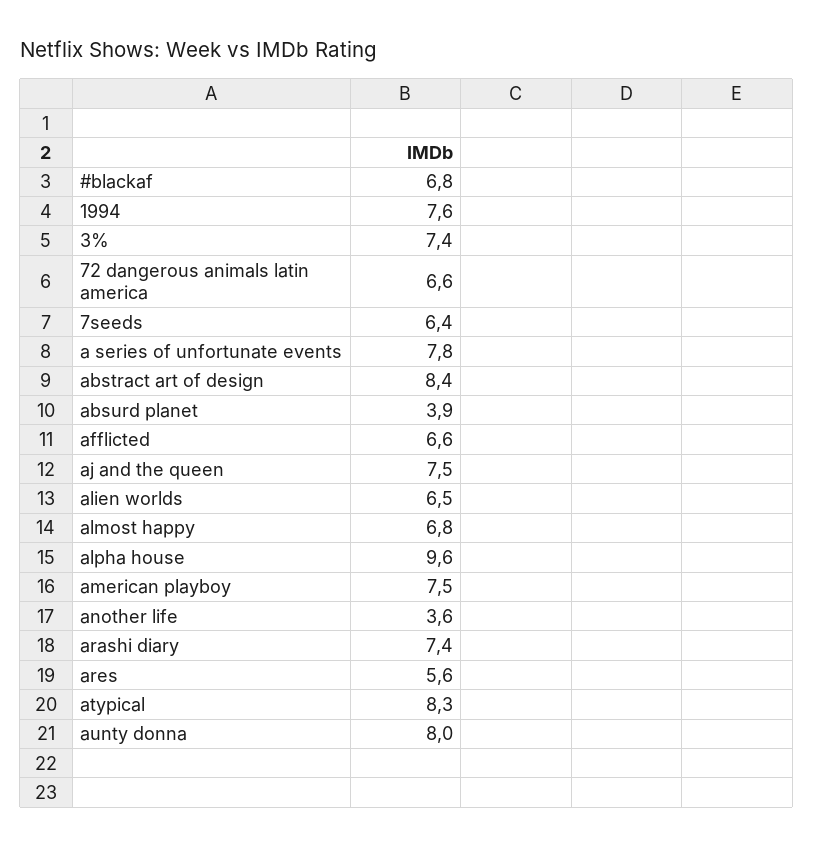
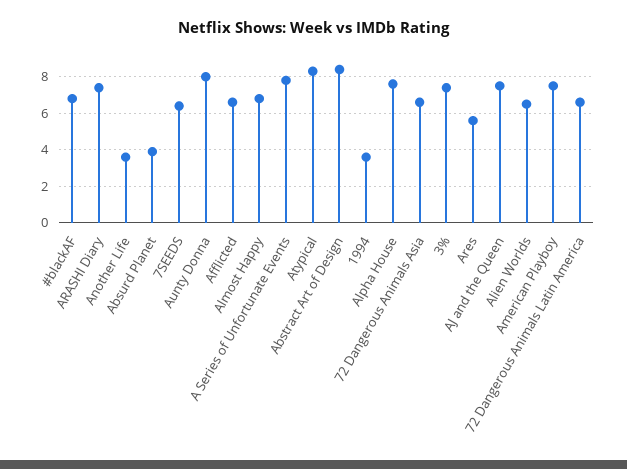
  {
    "#blackaf": 6.8,
-   "1994": 7.6,
+   "1994": 3.5,
    "3%": 7.4,
    "72 dangerous animals latin america": 6.6,
    "7seeds": 6.4,
    "a series of unfortunate events": 7.8,
    "abstract art of design": 8.4,
    "absurd planet": 3.9,
    "afflicted": 6.6,
    "aj and the queen": 7.5,
    "alien worlds": 6.5,
    "almost happy": 6.8,
-   "alpha house": 9.6,
+   "alpha house": 7.5,
    "american playboy": 7.5,
    "another life": 3.6,
    "arashi diary": 7.4,
    "ares": 5.6,
    "atypical": 8.3,
-   "aunty donna": 8
+   "aunty donna": 8,
+   "72 Dangerous Animals Asia": 6.5
  }

